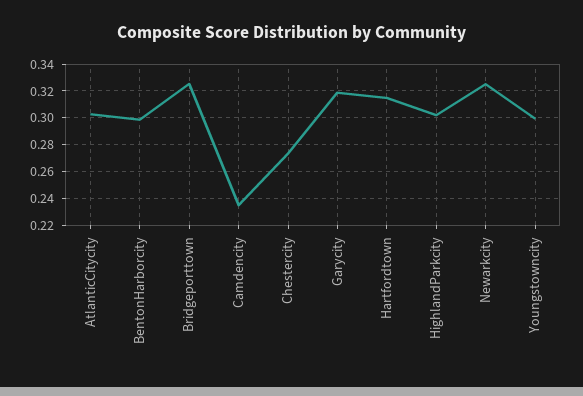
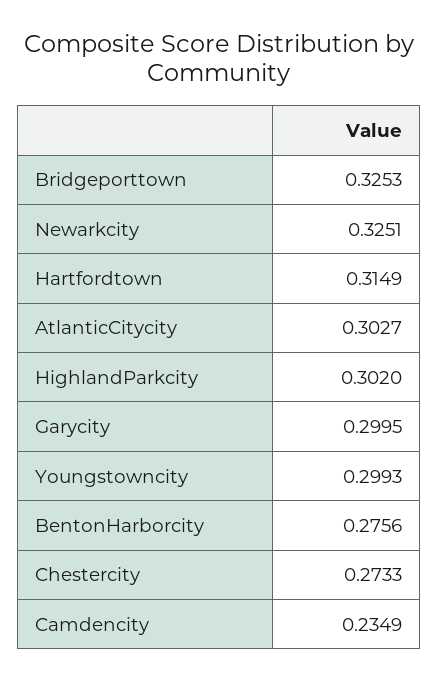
  {
    "AtlanticCitycity": 0.3027,
-   "BentonHarborcity": 0.3,
+   "BentonHarborcity": 0.2756,
    "Bridgeporttown": 0.3253,
    "Camdencity": 0.2349,
    "Chestercity": 0.2733,
-   "Garycity": 0.32,
+   "Garycity": 0.2995,
    "Hartfordtown": 0.3149,
    "HighlandParkcity": 0.302,
    "Newarkcity": 0.3251,
    "Youngstowncity": 0.2993
  }

